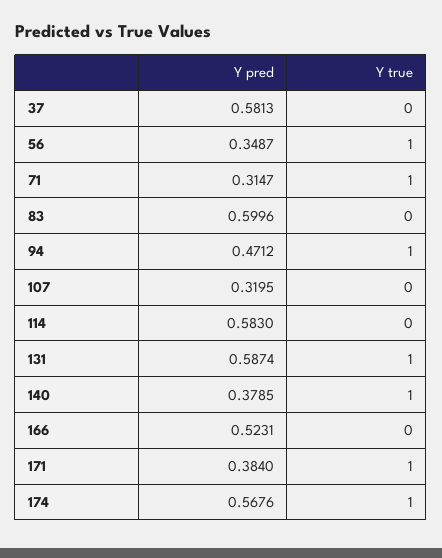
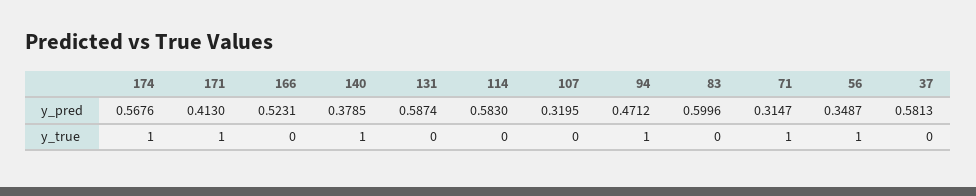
  {
    "Y pred": {
      "37": 0.5813,
      "56": 0.3487,
      "71": 0.3147,
      "83": 0.5996,
      "94": 0.4712,
      "107": 0.3195,
      "114": 0.583,
      "131": 0.5874,
      "140": 0.3785,
      "166": 0.5231,
-     "171": 0.384,
+     "171": 0.413,
      "174": 0.5676
    },
    "Y true": {
      "37": 0,
      "56": 1,
      "71": 1,
      "83": 0,
      "94": 1,
      "107": 0,
      "114": 0,
-     "131": 1,
+     "131": 0,
      "140": 1,
      "166": 0,
      "171": 1,
      "174": 1
    }
  }

